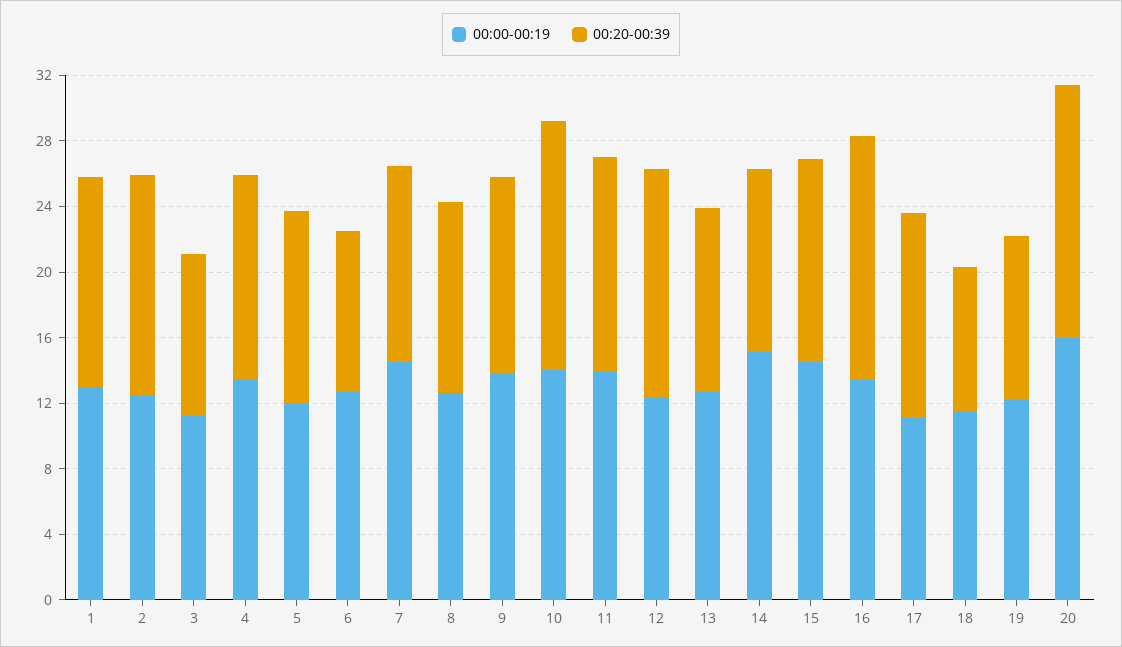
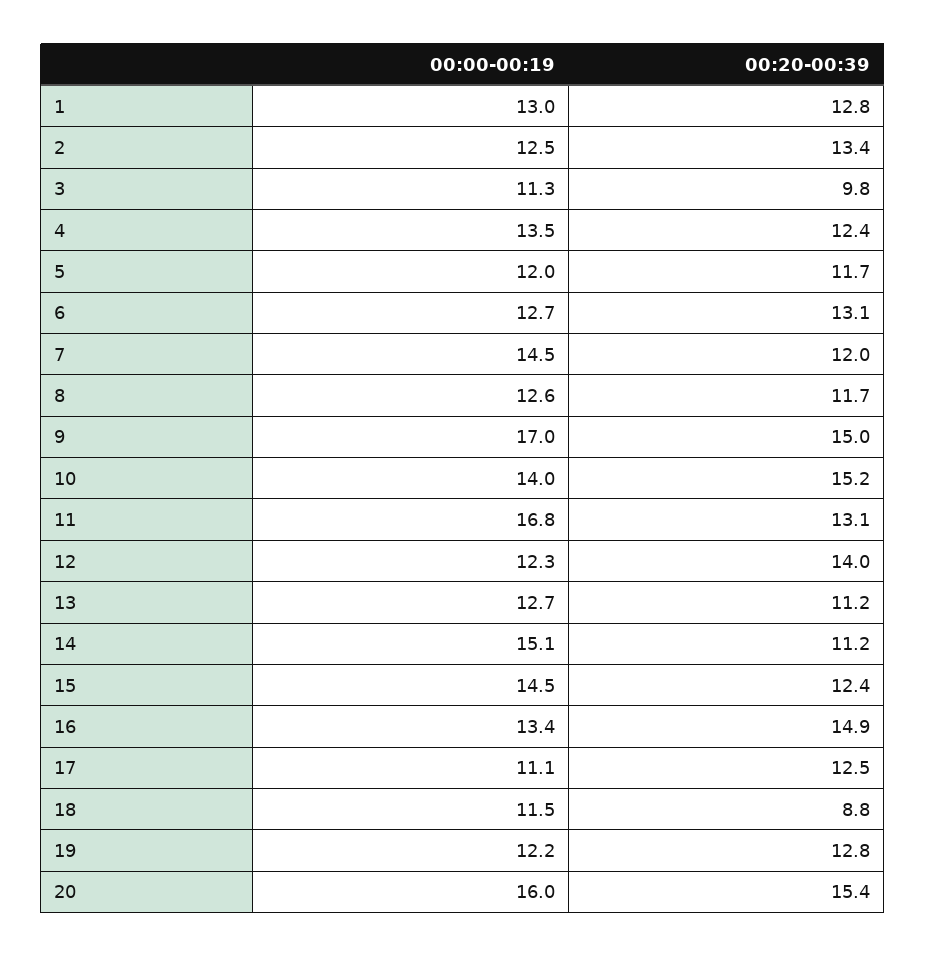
  {
    "00:00-00:19": {
      "1": 13,
      "2": 12.5,
      "3": 11.3,
      "4": 13.5,
      "5": 12,
      "6": 12.7,
      "7": 14.5,
      "8": 12.6,
-     "9": 14,
+     "9": 17,
      "10": 14,
-     "11": 14,
+     "11": 16.8,
      "12": 12.3,
      "13": 12.7,
      "14": 15.1,
      "15": 14.5,
      "16": 13.4,
      "17": 11.1,
      "18": 11.5,
      "19": 12.2,
      "20": 16
    },
    "00:20-00:39": {
      "1": 12.8,
      "2": 13.4,
      "3": 9.8,
      "4": 12.4,
      "5": 11.7,
-     "6": 10,
+     "6": 13.1,
      "7": 12,
      "8": 11.7,
-     "9": 12,
+     "9": 15,
      "10": 15.2,
      "11": 13.1,
      "12": 14,
      "13": 11.2,
      "14": 11.2,
      "15": 12.4,
      "16": 14.9,
      "17": 12.5,
      "18": 8.8,
-     "19": 10,
+     "19": 12.8,
      "20": 15.4
    }
  }

